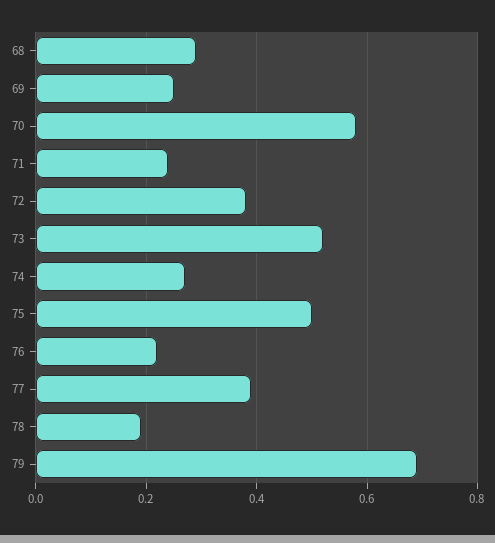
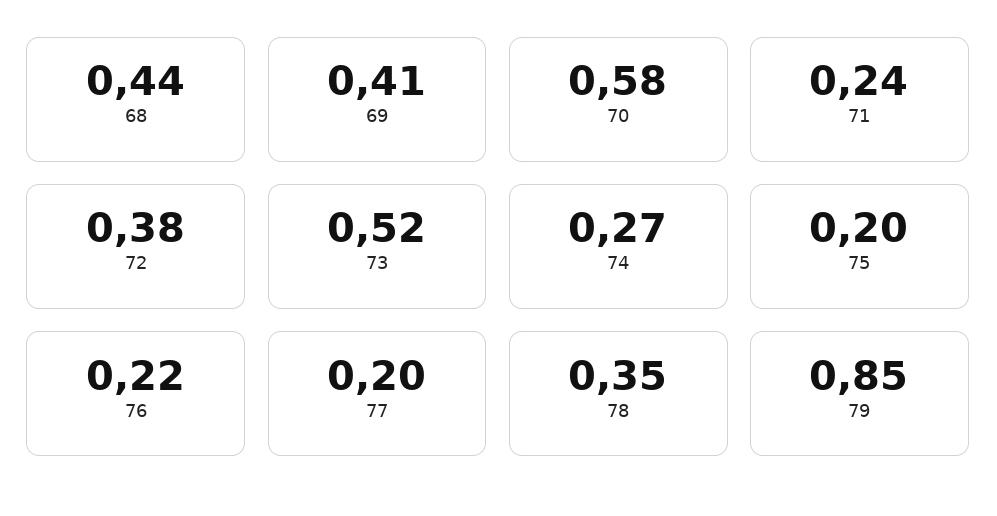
  {
-   "68": 0.3,
+   "68": 0.44,
-   "69": 0.25,
+   "69": 0.41,
    "70": 0.58,
    "71": 0.24,
    "72": 0.38,
    "73": 0.52,
    "74": 0.27,
-   "75": 0.5,
+   "75": 0.2,
    "76": 0.22,
-   "77": 0.4,
+   "77": 0.2,
-   "78": 0.2,
+   "78": 0.35,
-   "79": 0.7
+   "79": 0.85
  }

